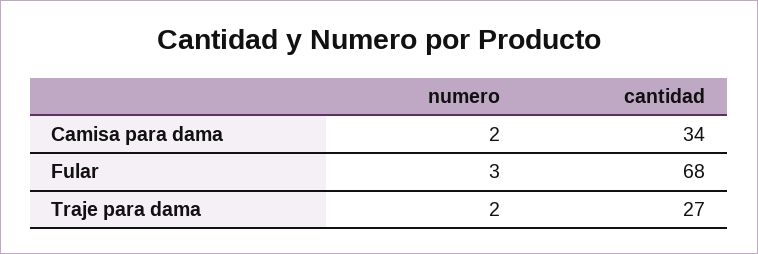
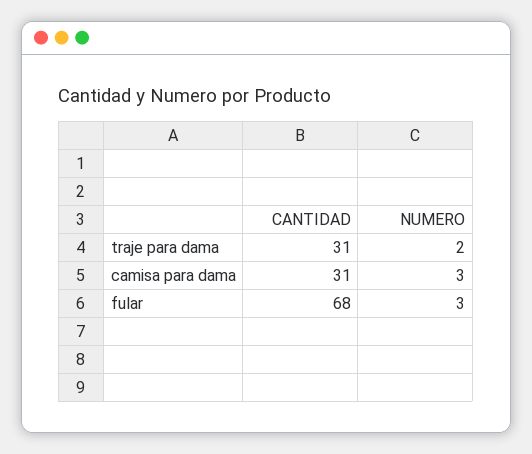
  {
    "numero": {
-     "Camisa para dama": 2,
+     "Camisa para dama": 3,
      "Fular": 3,
      "Traje para dama": 2
    },
    "cantidad": {
-     "Camisa para dama": 34,
+     "Camisa para dama": 31,
      "Fular": 68,
-     "Traje para dama": 27
+     "Traje para dama": 31
    }
  }

